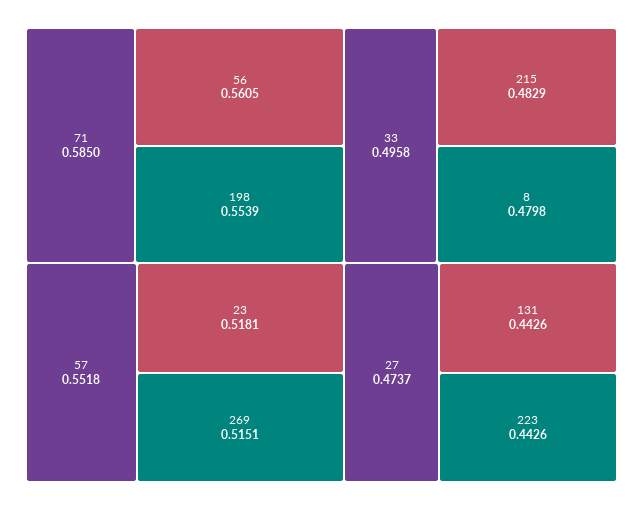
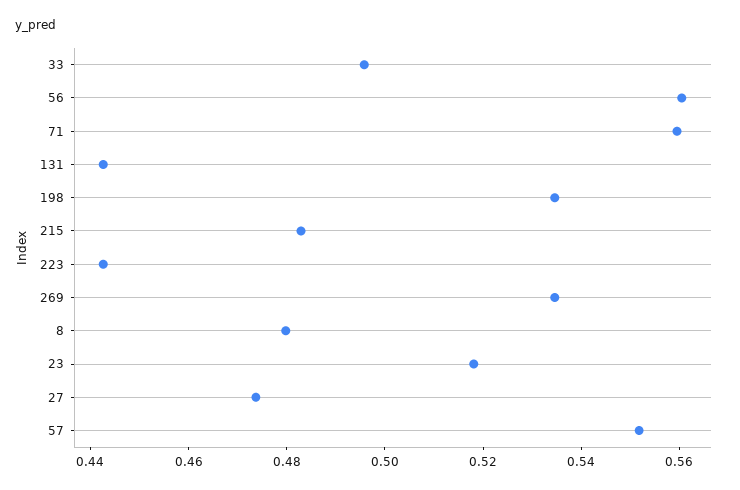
  {
-   "71": 0.585,
+   "71": 0.56,
    "56": 0.5605,
-   "198": 0.5539,
+   "198": 0.535,
    "57": 0.5518,
    "23": 0.5181,
-   "269": 0.5151,
+   "269": 0.535,
    "33": 0.4958,
    "215": 0.4829,
    "8": 0.4798,
    "27": 0.4737,
    "131": 0.4426,
    "223": 0.4426
  }

